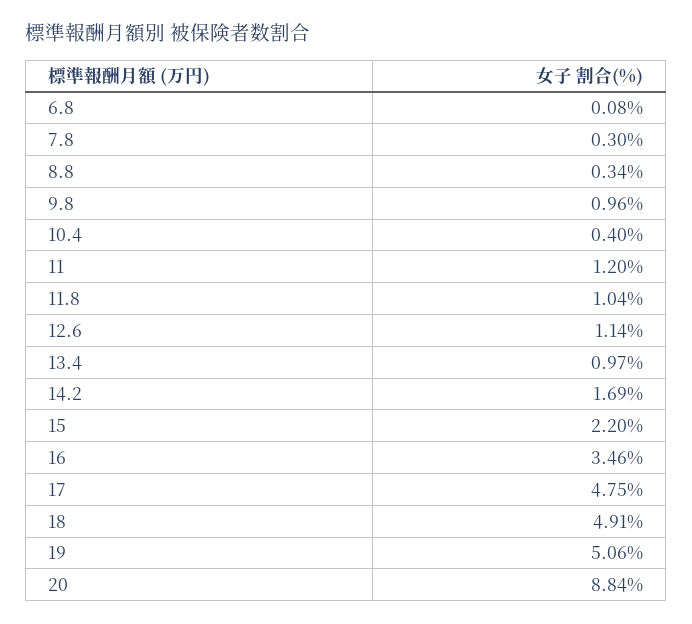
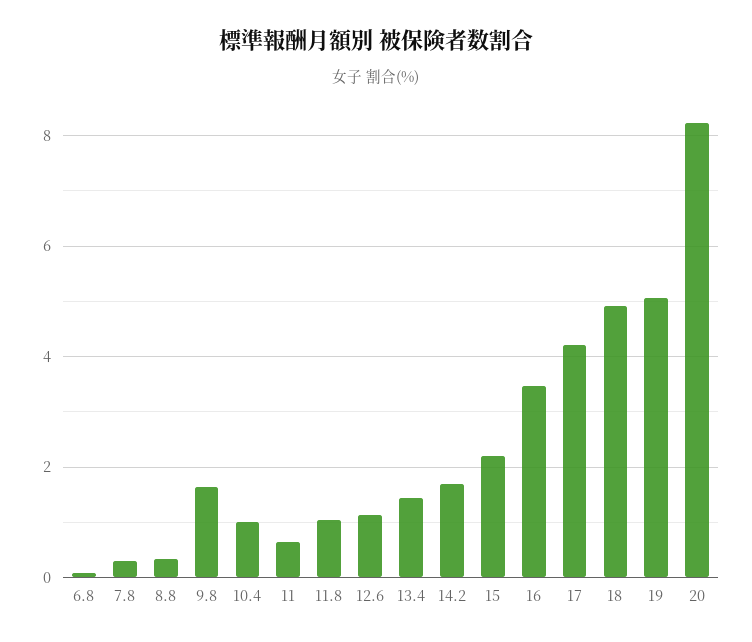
  {
    "6.8": 0.08,
    "7.8": 0.3,
    "8.8": 0.34,
-   "9.8": 0.96,
+   "9.8": 1.6,
-   "10.4": 0.4,
+   "10.4": 1,
-   "11": 1.2,
+   "11": 0.6,
    "11.8": 1.04,
    "12.6": 1.14,
-   "13.4": 0.97,
+   "13.4": 1.4,
    "14.2": 1.69,
    "15": 2.2,
    "16": 3.46,
-   "17": 4.75,
+   "17": 4.2,
    "18": 4.91,
    "19": 5.06,
-   "20": 8.84
+   "20": 8.2
  }

